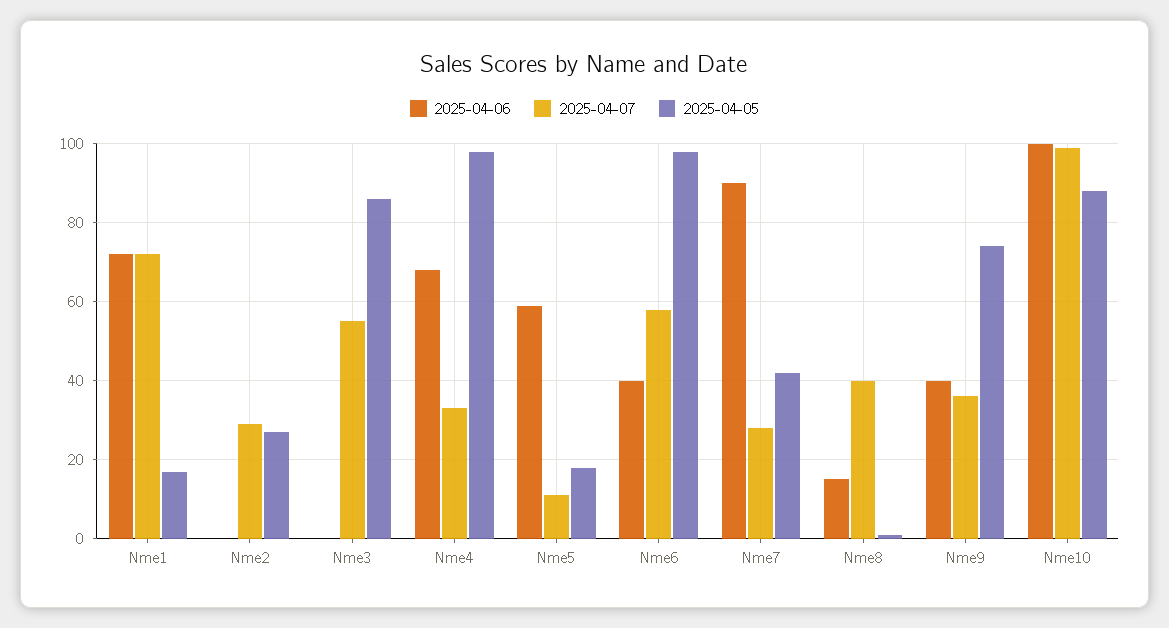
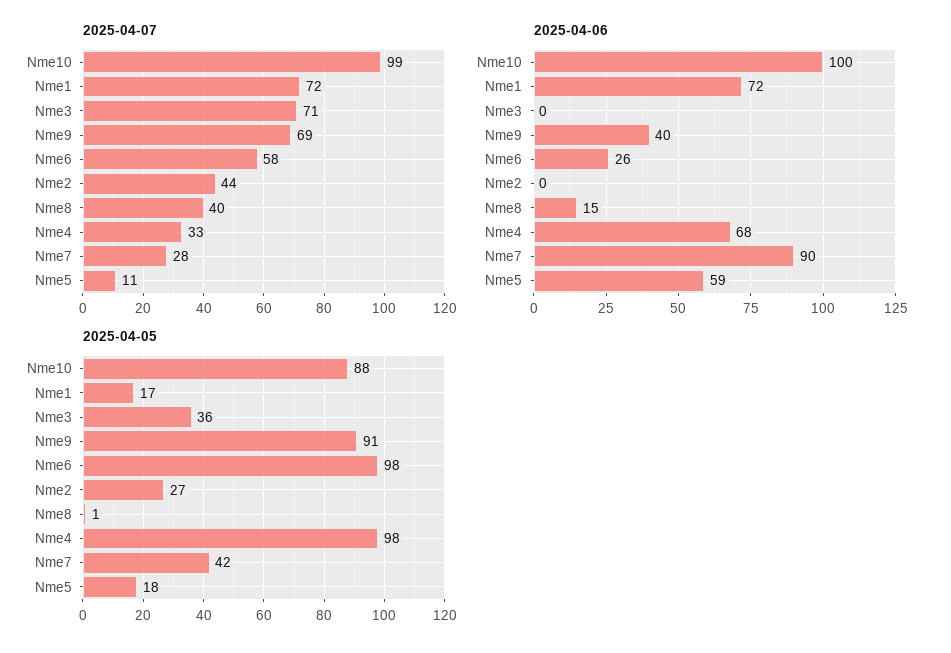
  {
    "2025-04-06": {
      "Nme1": 72,
      "Nme2": 0,
      "Nme3": 0,
      "Nme4": 68,
      "Nme5": 59,
-     "Nme6": 40,
+     "Nme6": 26,
      "Nme7": 90,
      "Nme8": 15,
      "Nme9": 40,
      "Nme10": 100
    },
    "2025-04-07": {
      "Nme1": 72,
-     "Nme2": 30,
+     "Nme2": 44,
-     "Nme3": 55,
+     "Nme3": 71,
      "Nme4": 33,
      "Nme5": 11,
      "Nme6": 58,
      "Nme7": 28,
      "Nme8": 40,
-     "Nme9": 35,
+     "Nme9": 69,
      "Nme10": 99
    },
    "2025-04-05": {
      "Nme1": 17,
      "Nme2": 27,
-     "Nme3": 85,
+     "Nme3": 36,
      "Nme4": 98,
      "Nme5": 18,
      "Nme6": 98,
      "Nme7": 42,
      "Nme8": 1,
-     "Nme9": 75,
+     "Nme9": 91,
      "Nme10": 88
    }
  }

